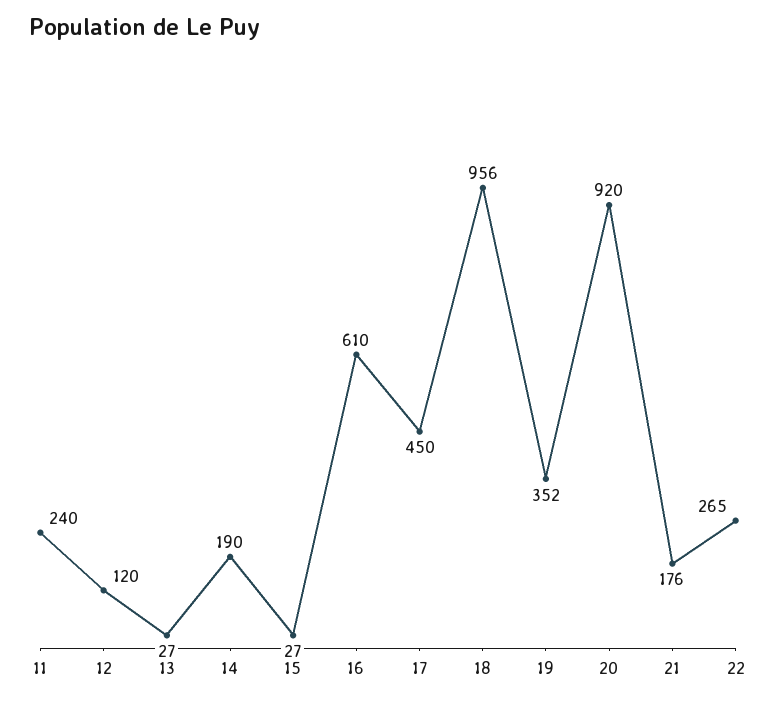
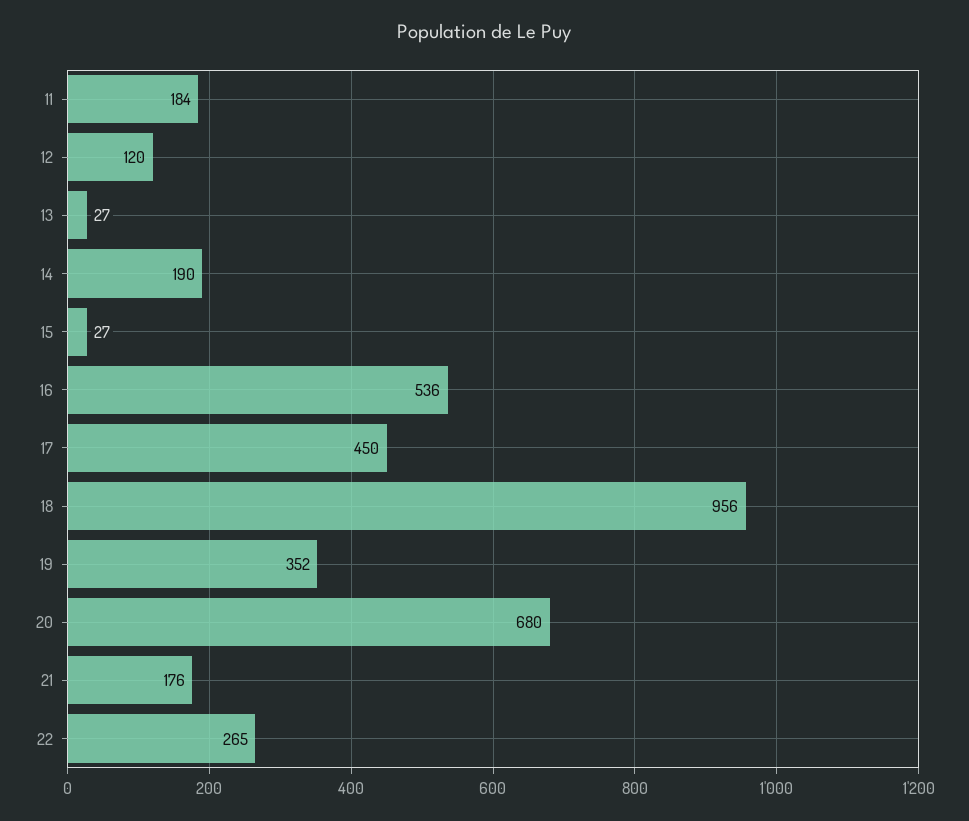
  {
-   "11": 240,
+   "11": 184,
    "12": 120,
    "13": 27,
    "14": 190,
    "15": 27,
-   "16": 610,
+   "16": 536,
    "17": 450,
    "18": 956,
    "19": 352,
-   "20": 920,
+   "20": 680,
    "21": 176,
    "22": 265
  }

